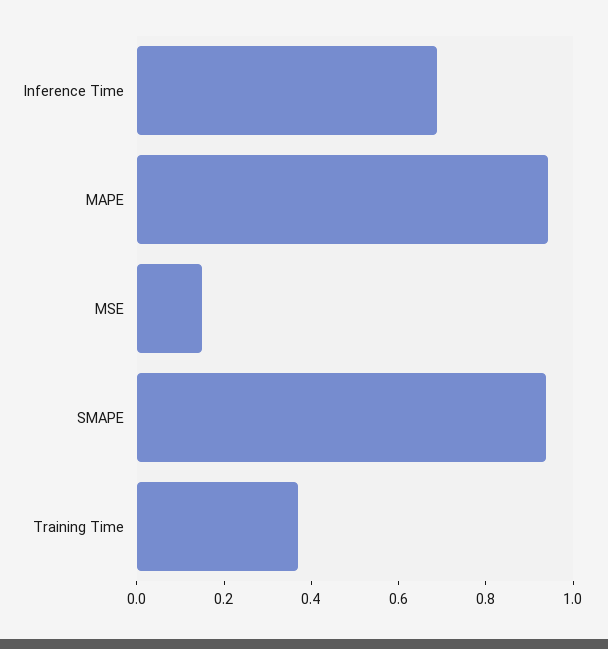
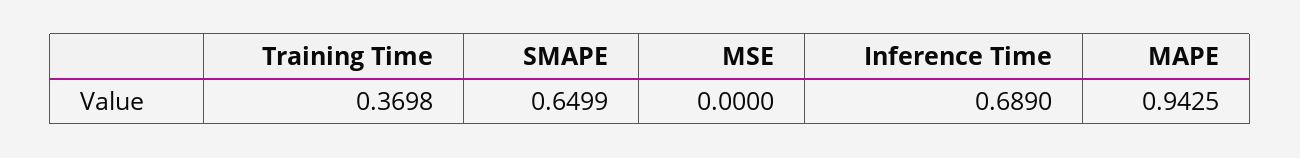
  {
    "Inference Time": 0.689,
    "MAPE": 0.9425,
-   "MSE": 0.15,
+   "MSE": 0,
-   "SMAPE": 0.95,
+   "SMAPE": 0.6499,
    "Training Time": 0.3698
  }

